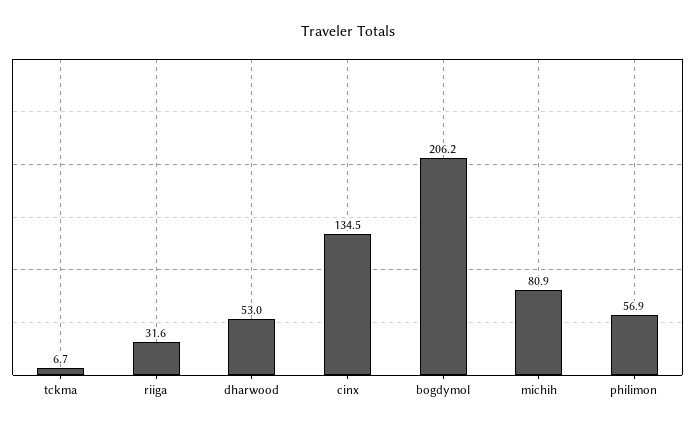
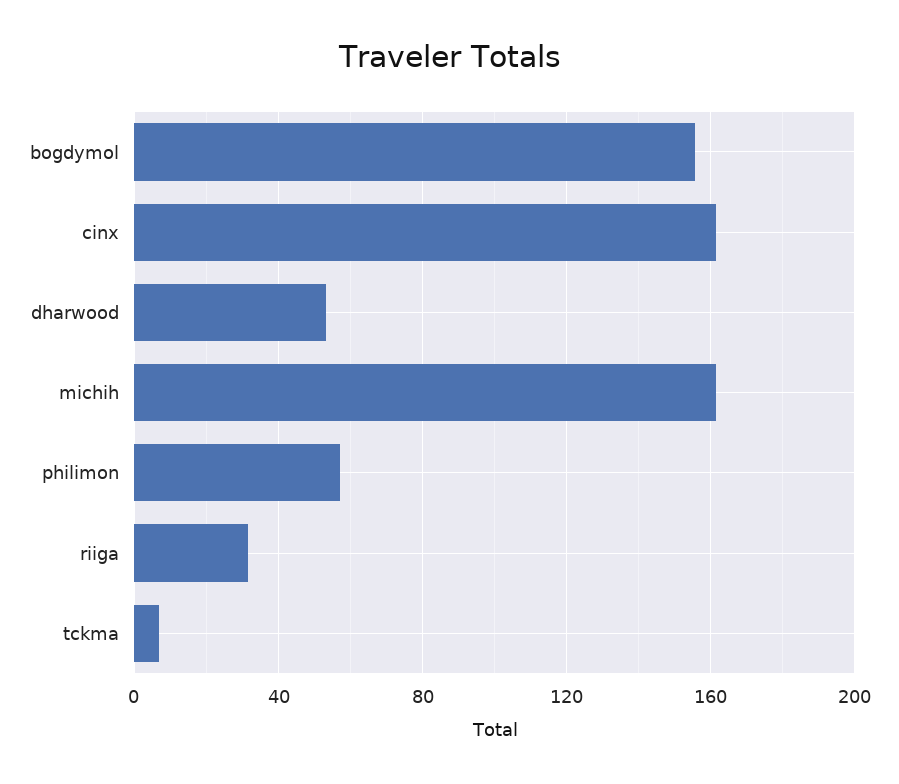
  {
    "tckma": 6.7,
    "riiga": 31.6,
    "dharwood": 53,
-   "cinx": 134.5,
+   "cinx": 160,
-   "bogdymol": 206.2,
+   "bogdymol": 155,
-   "michih": 80.9,
+   "michih": 160,
    "philimon": 56.9
  }

